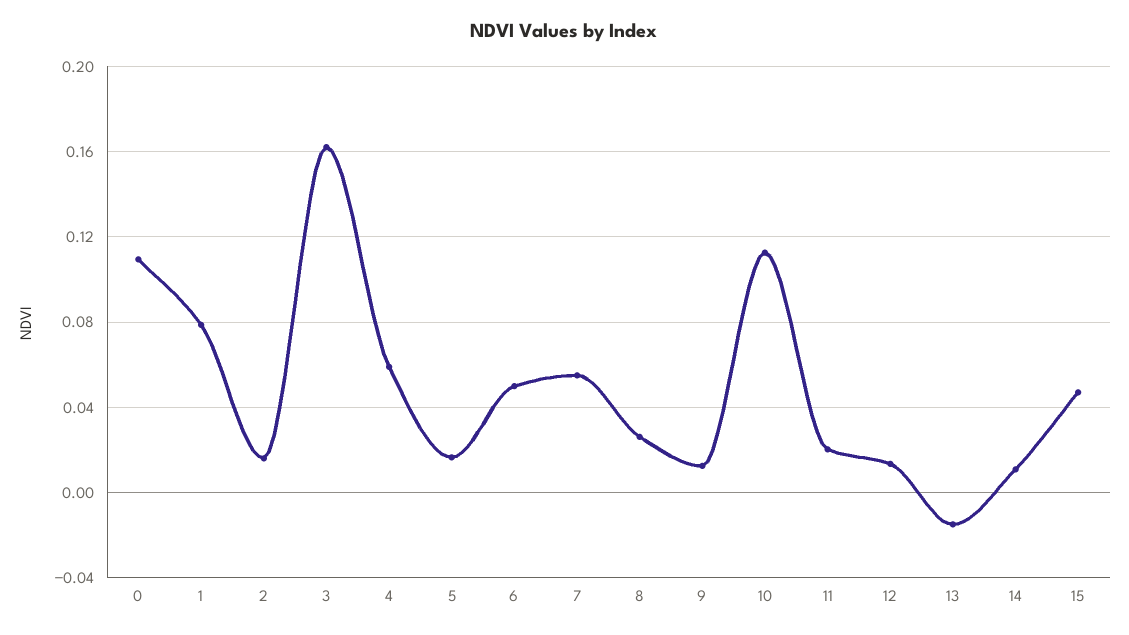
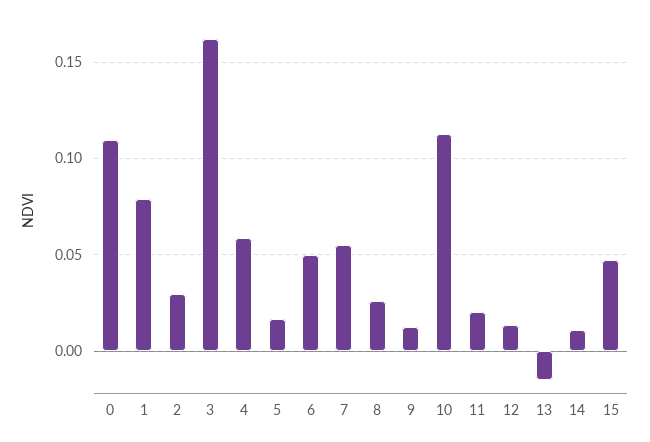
  {
    "0": 0.11,
    "1": 0.08,
-   "2": 0.015,
+   "2": 0.03,
    "3": 0.16,
    "4": 0.06,
    "5": 0.015,
    "6": 0.05,
    "7": 0.055,
    "8": 0.025,
    "9": 0.015,
    "10": 0.115,
    "11": 0.02,
    "12": 0.015,
    "13": -0.015,
    "14": 0.01,
    "15": 0.045
  }

